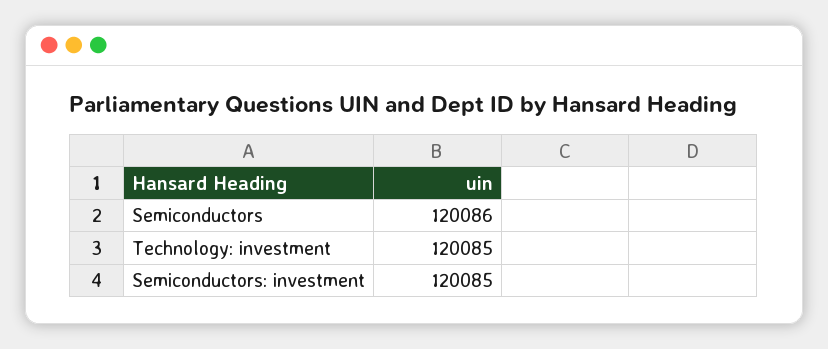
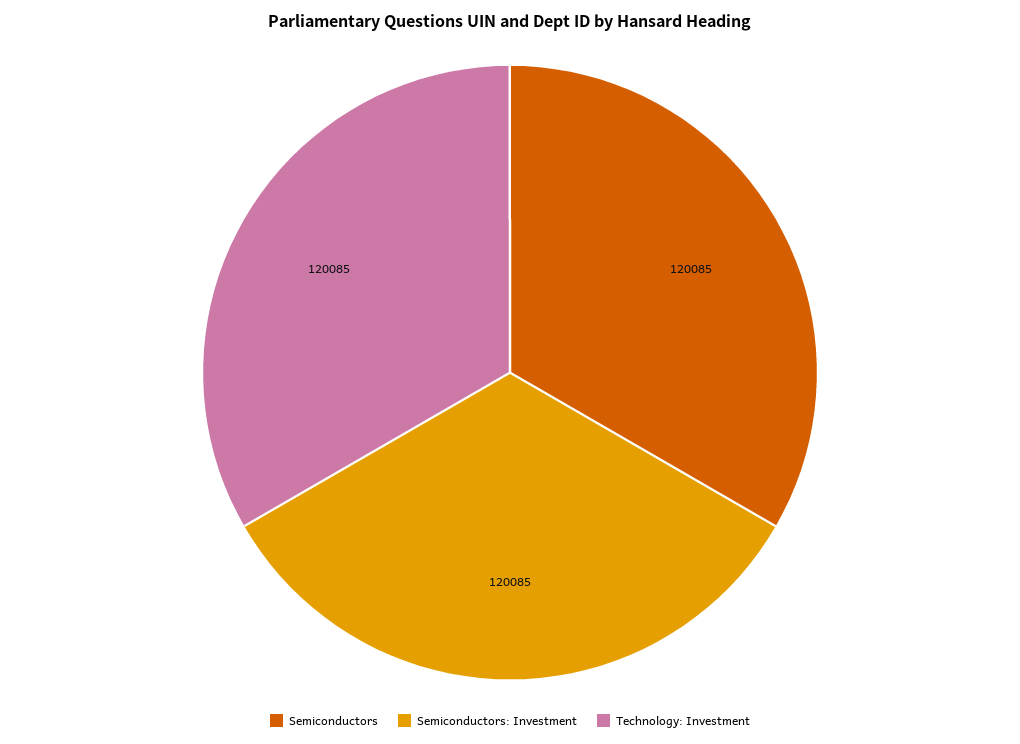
  {
-   "Semiconductors": 120086,
+   "Semiconductors": 120085,
    "Technology: investment": 120085,
    "Semiconductors: investment": 120085
  }

